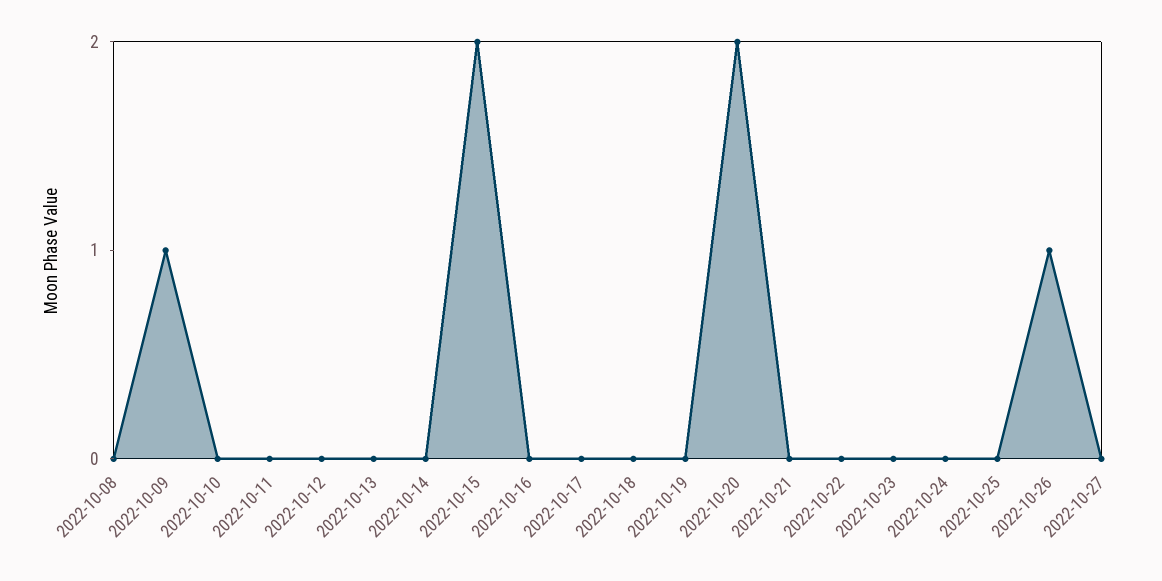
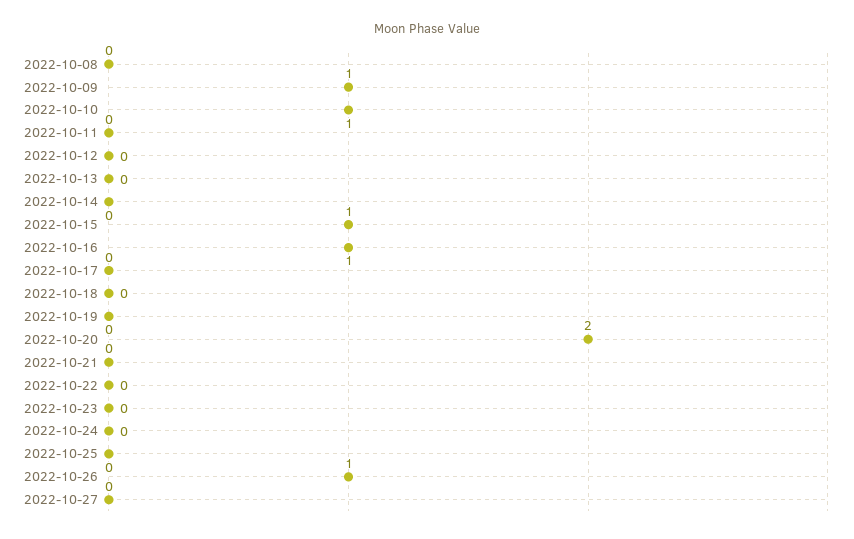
  {
    "2022-10-08": 0,
    "2022-10-09": 1,
-   "2022-10-10": 0,
+   "2022-10-10": 1,
    "2022-10-11": 0,
    "2022-10-12": 0,
    "2022-10-13": 0,
    "2022-10-14": 0,
-   "2022-10-15": 2,
+   "2022-10-15": 1,
-   "2022-10-16": 0,
+   "2022-10-16": 1,
    "2022-10-17": 0,
    "2022-10-18": 0,
    "2022-10-19": 0,
    "2022-10-20": 2,
    "2022-10-21": 0,
    "2022-10-22": 0,
    "2022-10-23": 0,
    "2022-10-24": 0,
    "2022-10-25": 0,
    "2022-10-26": 1,
    "2022-10-27": 0
  }

